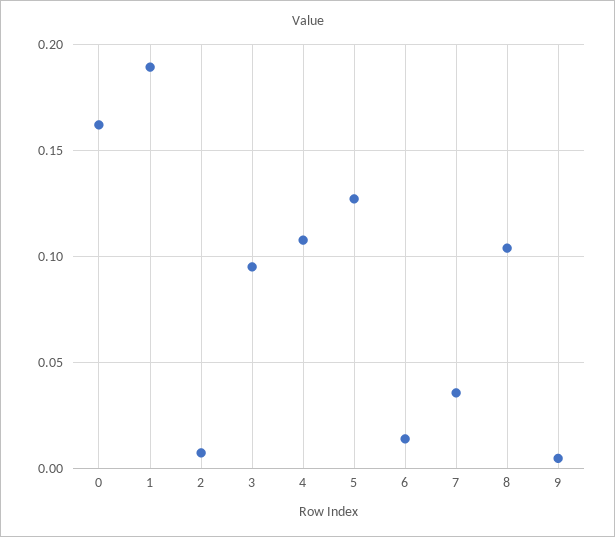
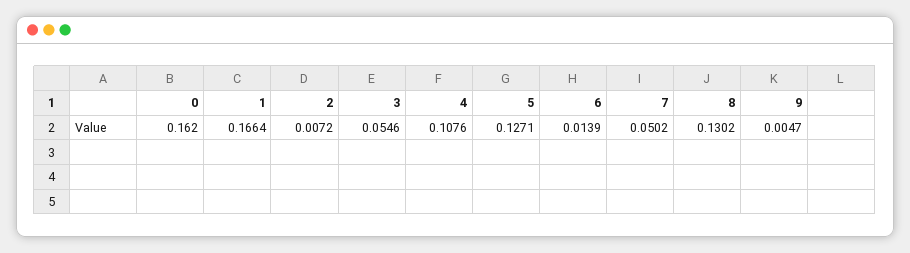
  {
    "0": 0.162,
-   "1": 0.19,
+   "1": 0.1664,
    "2": 0.0072,
-   "3": 0.095,
+   "3": 0.0546,
    "4": 0.1076,
    "5": 0.1271,
    "6": 0.0139,
-   "7": 0.035,
+   "7": 0.0502,
-   "8": 0.105,
+   "8": 0.1302,
    "9": 0.0047
  }

